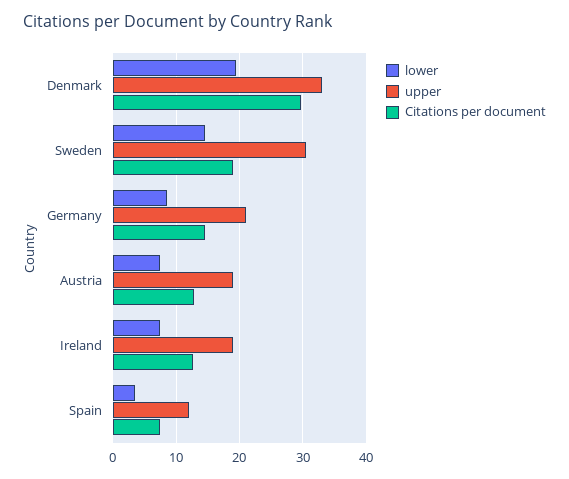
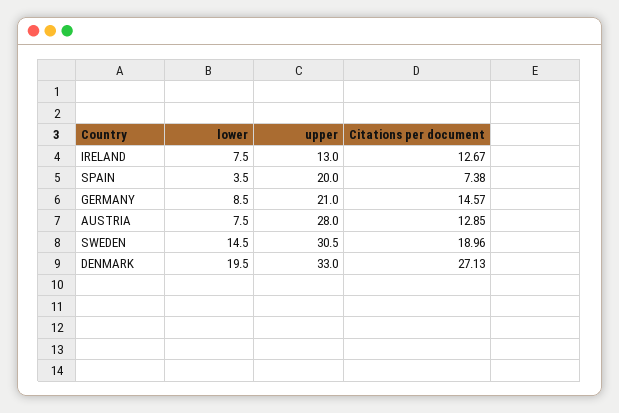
  {
    "lower": {
      "Denmark": 19.5,
      "Sweden": 14.5,
      "Germany": 8.5,
      "Austria": 7.5,
      "Ireland": 7.5,
      "Spain": 3.5
    },
    "upper": {
      "Denmark": 33,
      "Sweden": 30.5,
      "Germany": 21,
-     "Austria": 19,
+     "Austria": 28,
-     "Ireland": 19,
+     "Ireland": 13,
-     "Spain": 12
+     "Spain": 20
    },
    "Citations per document": {
-     "Denmark": 30,
+     "Denmark": 27.13,
      "Sweden": 18.96,
      "Germany": 14.57,
      "Austria": 12.85,
      "Ireland": 12.67,
      "Spain": 7.38
    }
  }

